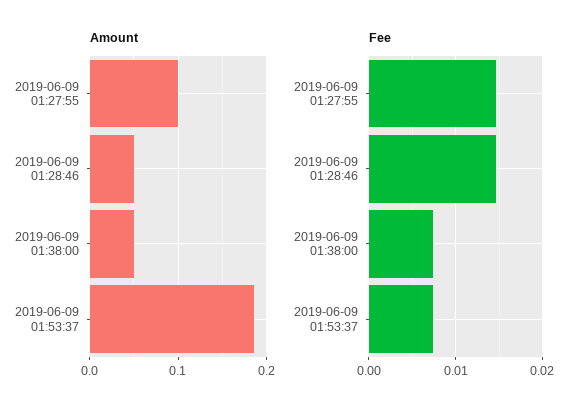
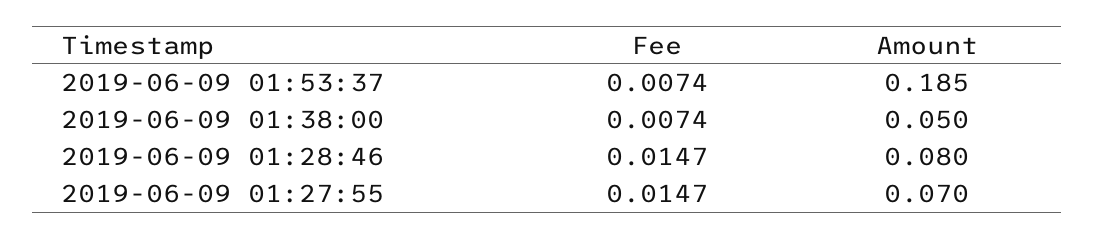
  {
    "Amount": {
-     "2019-06-09 01:27:55": 0.1,
+     "2019-06-09 01:27:55": 0.07,
-     "2019-06-09 01:28:46": 0.05,
+     "2019-06-09 01:28:46": 0.08,
      "2019-06-09 01:38:00": 0.05,
      "2019-06-09 01:53:37": 0.185
    },
    "Fee": {
      "2019-06-09 01:27:55": 0.0147,
      "2019-06-09 01:28:46": 0.0147,
      "2019-06-09 01:38:00": 0.0074,
      "2019-06-09 01:53:37": 0.0074
    }
  }

